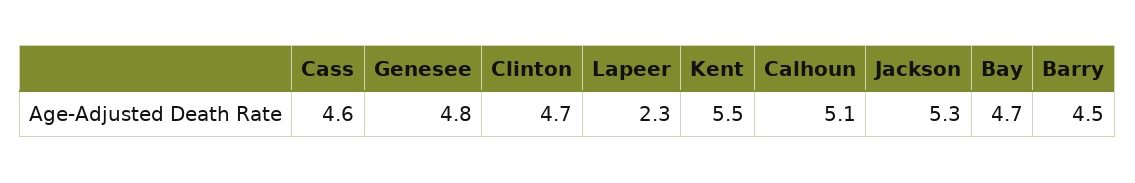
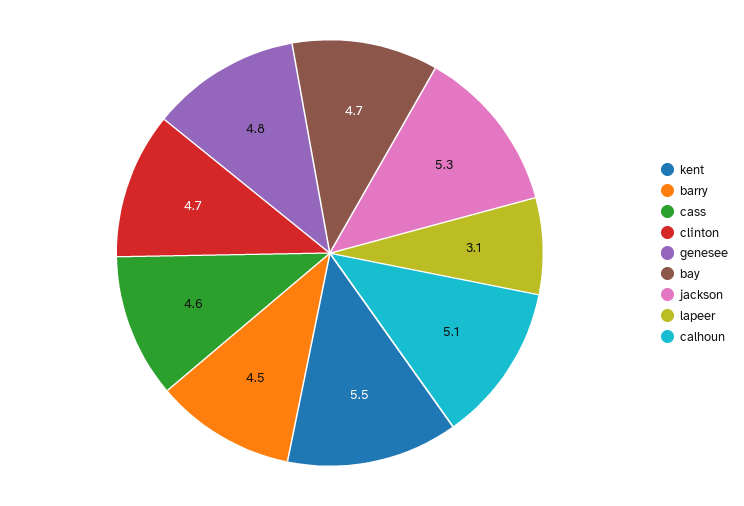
  {
    "Cass": 4.6,
    "Genesee": 4.8,
    "Clinton": 4.7,
-   "Lapeer": 2.3,
+   "Lapeer": 3.1,
    "Kent": 5.5,
    "Calhoun": 5.1,
    "Jackson": 5.3,
    "Bay": 4.7,
    "Barry": 4.5
  }

